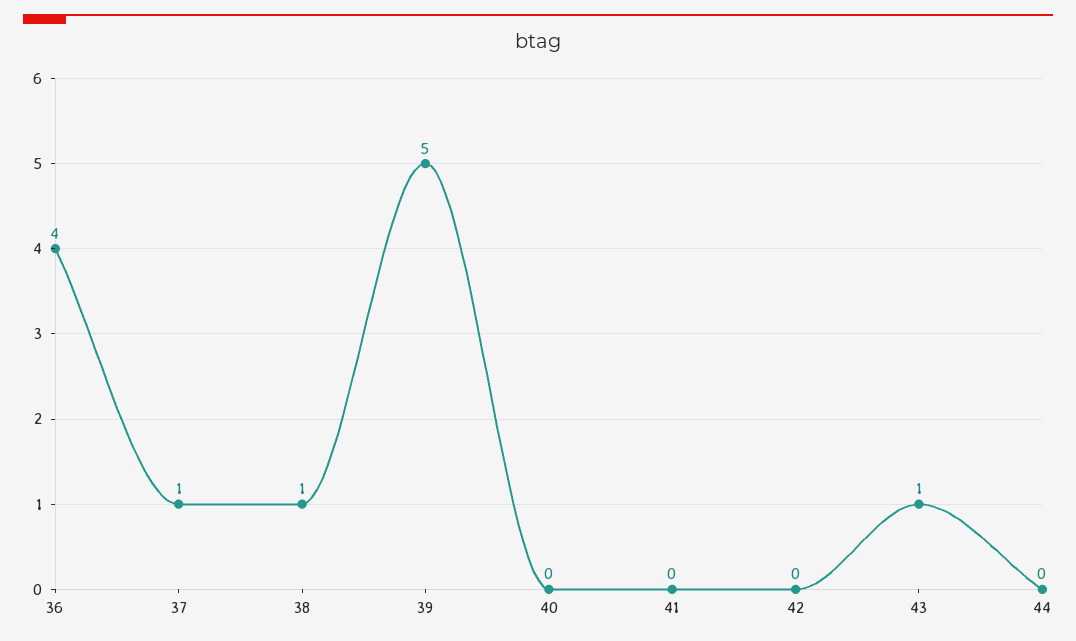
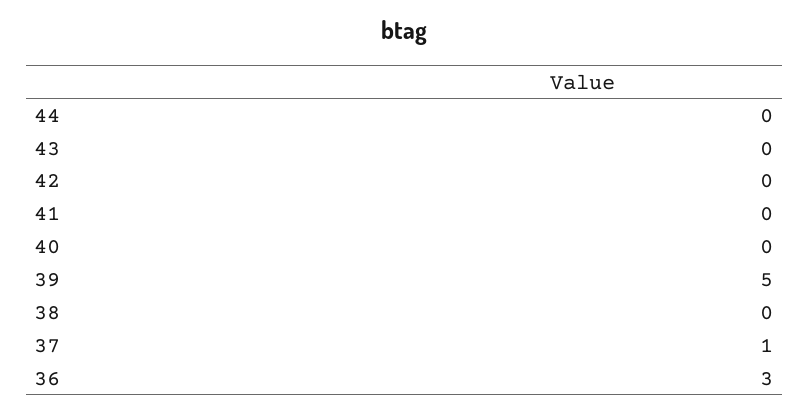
  {
-   "36": 4,
+   "36": 3,
    "37": 1,
-   "38": 1,
+   "38": 0,
    "39": 5,
    "40": 0,
    "41": 0,
    "42": 0,
-   "43": 1,
+   "43": 0,
    "44": 0
  }

